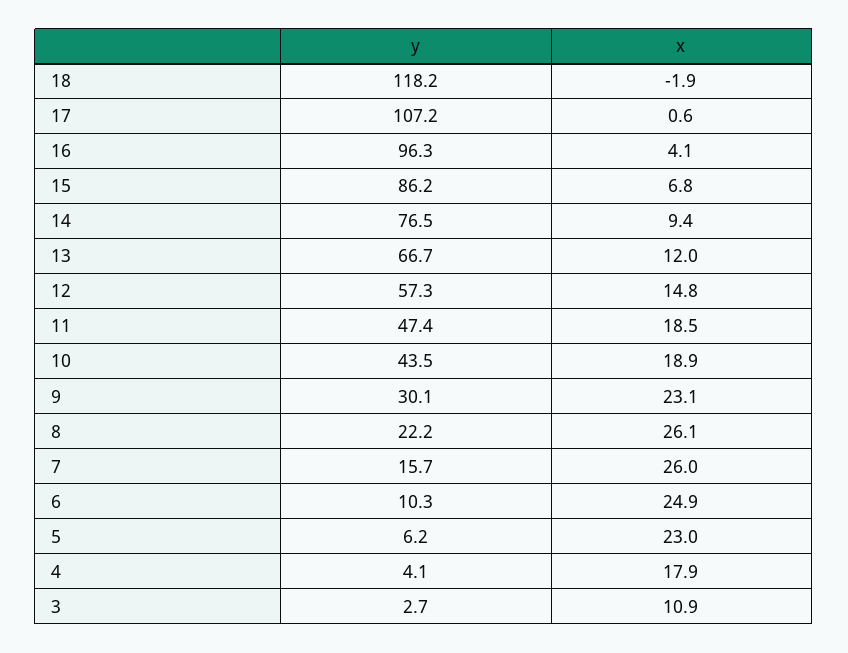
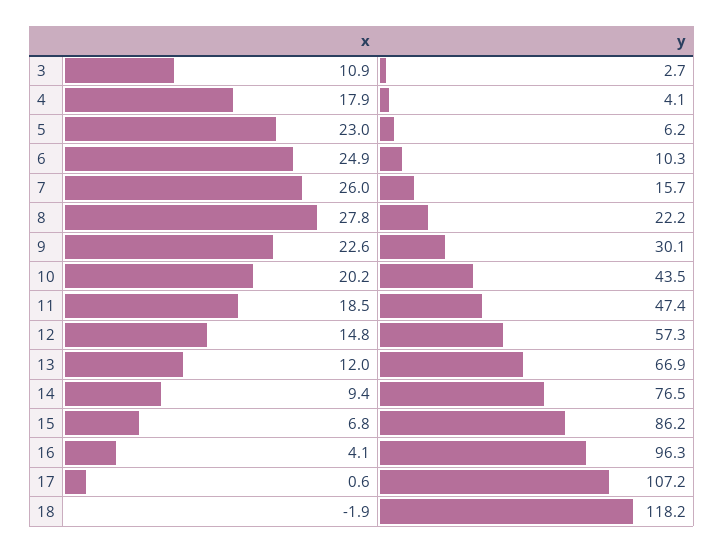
  {
    "y": {
      "18": 118.2,
      "17": 107.2,
      "16": 96.3,
      "15": 86.2,
      "14": 76.5,
-     "13": 66.7,
+     "13": 66.9,
      "12": 57.3,
      "11": 47.4,
      "10": 43.5,
      "9": 30.1,
      "8": 22.2,
      "7": 15.7,
      "6": 10.3,
      "5": 6.2,
      "4": 4.1,
      "3": 2.7
    },
    "x": {
      "18": -1.9,
      "17": 0.6,
      "16": 4.1,
      "15": 6.8,
      "14": 9.4,
      "13": 12,
      "12": 14.8,
      "11": 18.5,
-     "10": 18.9,
+     "10": 20.2,
-     "9": 23.1,
+     "9": 22.6,
-     "8": 26.1,
+     "8": 27.8,
      "7": 26,
      "6": 24.9,
      "5": 23,
      "4": 17.9,
      "3": 10.9
    }
  }

